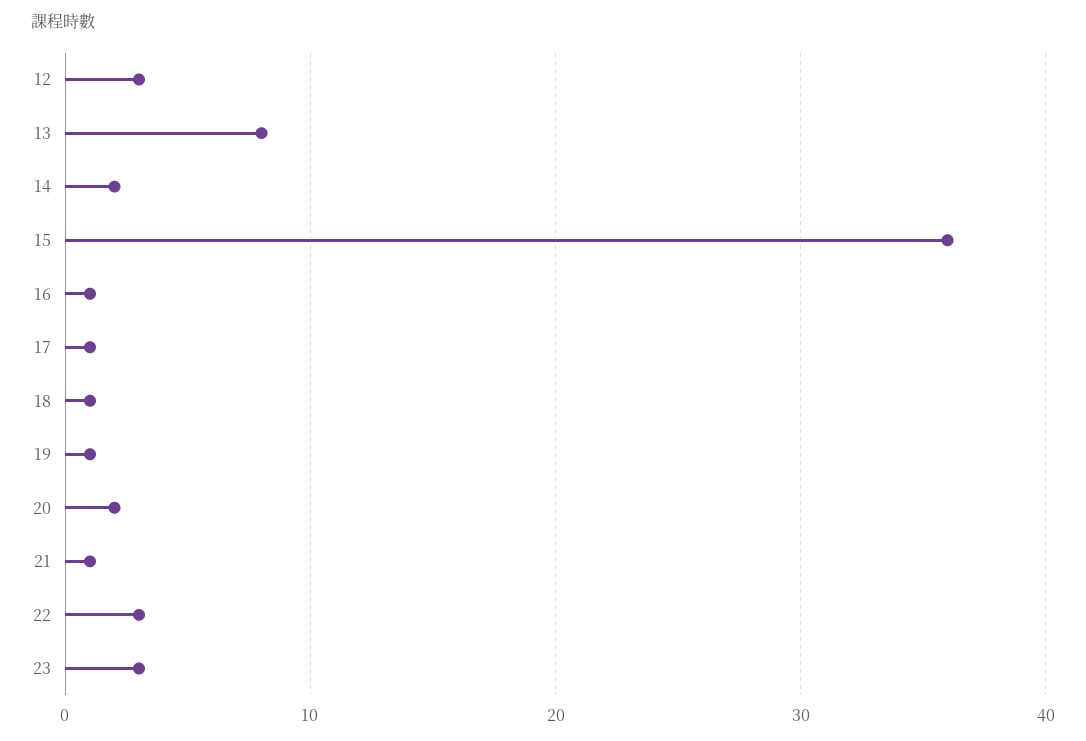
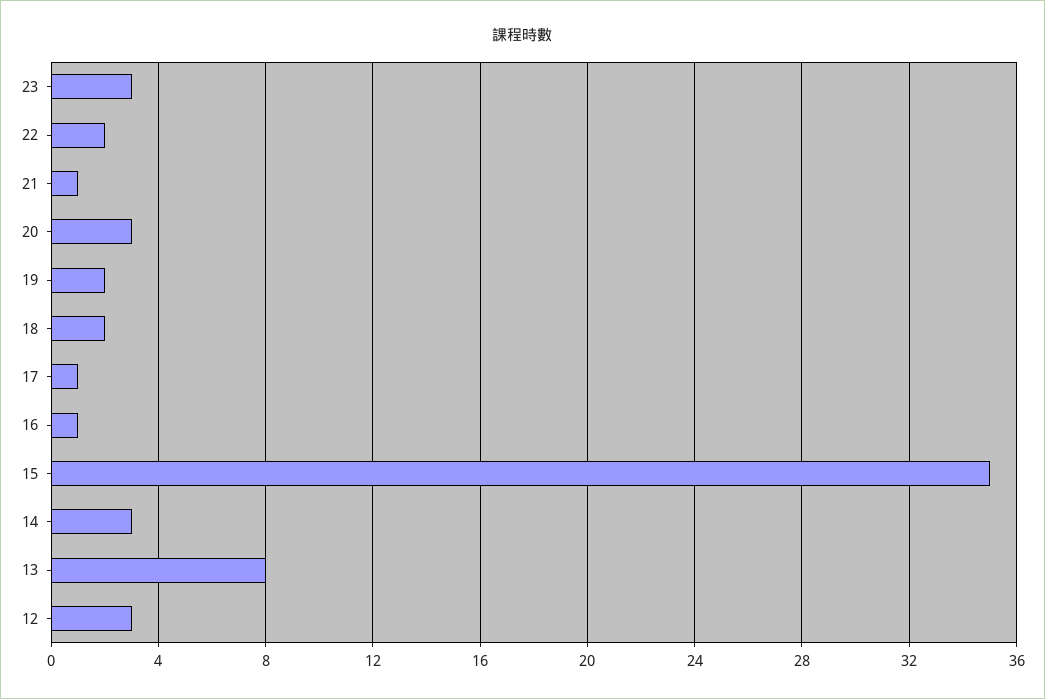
  {
    "12": 3,
    "13": 8,
-   "14": 2,
+   "14": 3,
-   "15": 36,
+   "15": 35,
    "16": 1,
    "17": 1,
-   "18": 1,
+   "18": 2,
-   "19": 1,
+   "19": 2,
-   "20": 2,
+   "20": 3,
    "21": 1,
-   "22": 3,
+   "22": 2,
    "23": 3
  }

